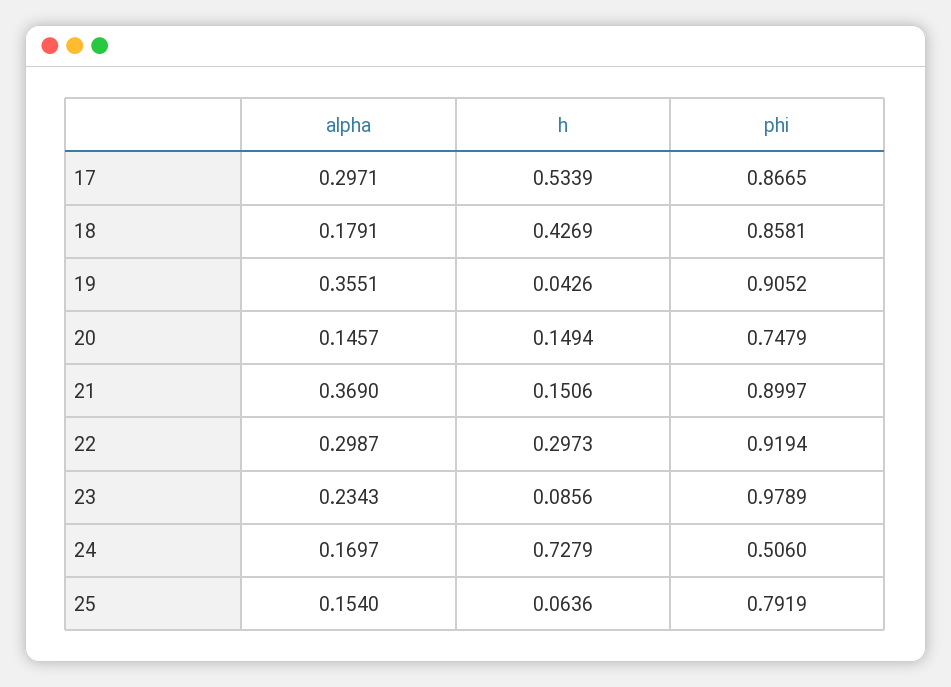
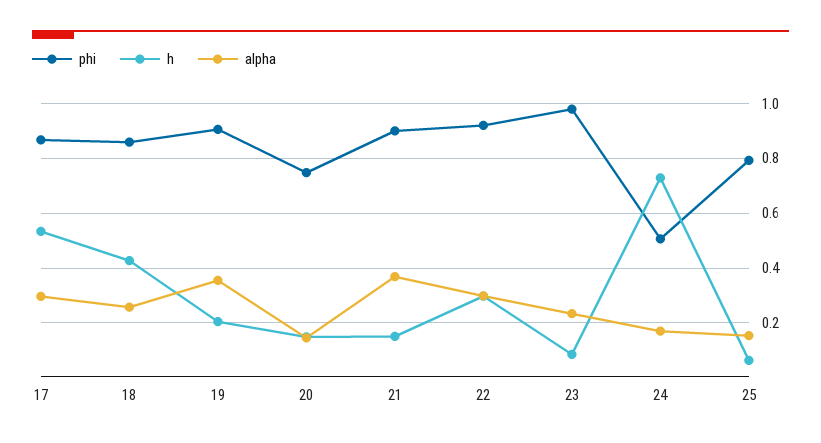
  {
    "alpha": {
      "17": 0.2971,
-     "18": 0.1791,
+     "18": 0.25,
      "19": 0.3551,
      "20": 0.1457,
      "21": 0.369,
      "22": 0.2987,
      "23": 0.2343,
      "24": 0.1697,
      "25": 0.154
    },
    "h": {
      "17": 0.5339,
      "18": 0.4269,
-     "19": 0.0426,
+     "19": 0.2,
      "20": 0.1494,
      "21": 0.1506,
      "22": 0.2973,
      "23": 0.0856,
      "24": 0.7279,
      "25": 0.0636
    },
    "phi": {
      "17": 0.8665,
      "18": 0.8581,
      "19": 0.9052,
      "20": 0.7479,
      "21": 0.8997,
      "22": 0.9194,
      "23": 0.9789,
      "24": 0.506,
      "25": 0.7919
    }
  }

